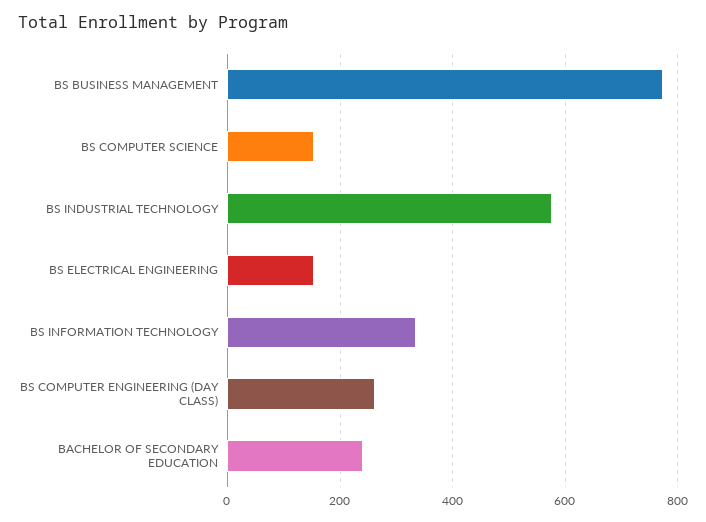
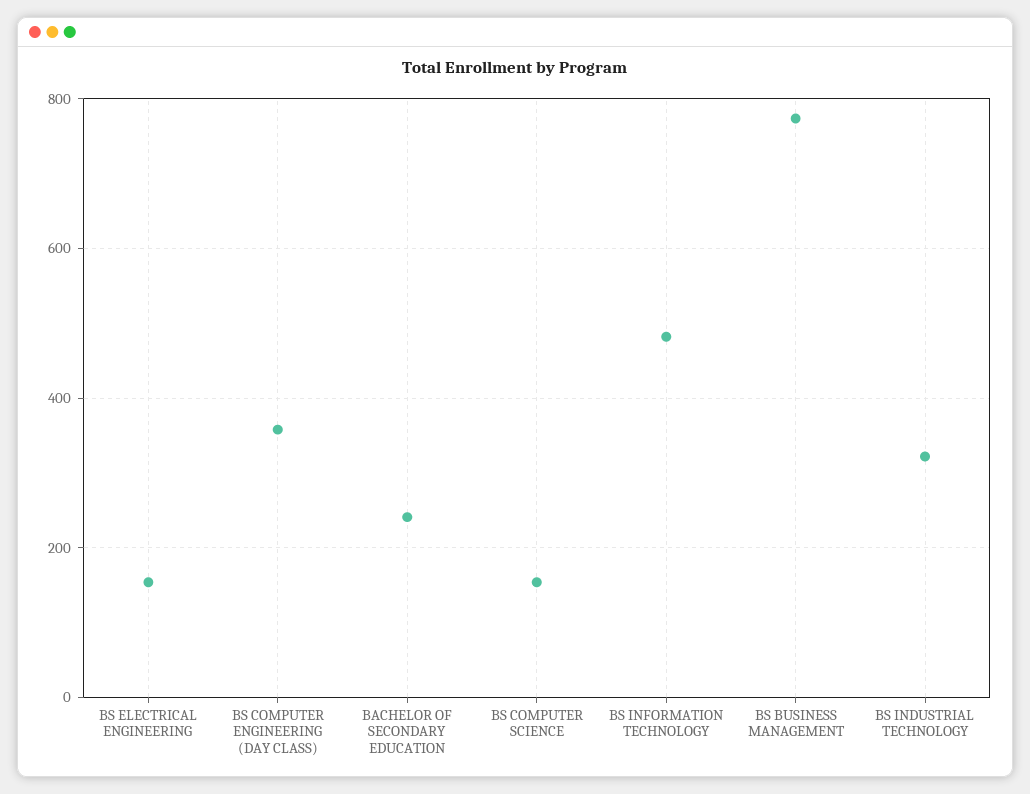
  {
    "BS BUSINESS MANAGEMENT": 780,
    "BS COMPUTER SCIENCE": 160,
-   "BS INDUSTRIAL TECHNOLOGY": 580,
+   "BS INDUSTRIAL TECHNOLOGY": 320,
    "BS ELECTRICAL ENGINEERING": 160,
-   "BS INFORMATION TECHNOLOGY": 340,
+   "BS INFORMATION TECHNOLOGY": 480,
-   "BS COMPUTER ENGINEERING (DAY CLASS)": 260,
+   "BS COMPUTER ENGINEERING (DAY CLASS)": 360,
    "BACHELOR OF SECONDARY EDUCATION": 240
  }

